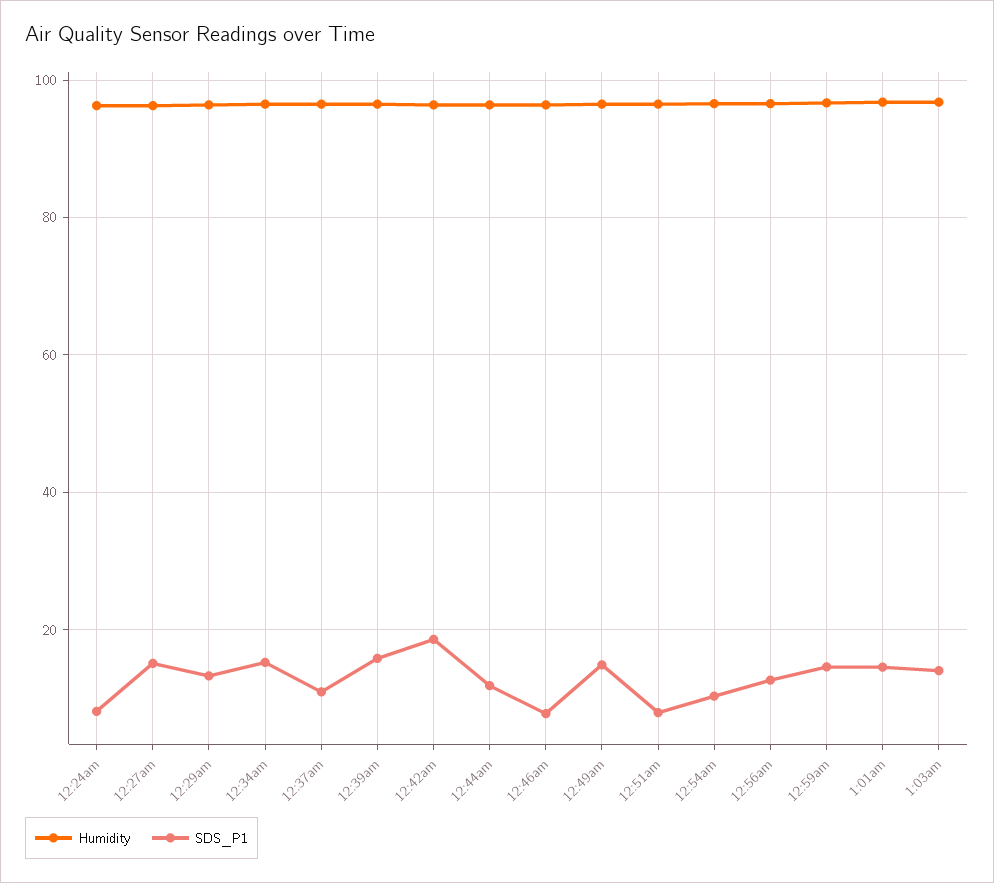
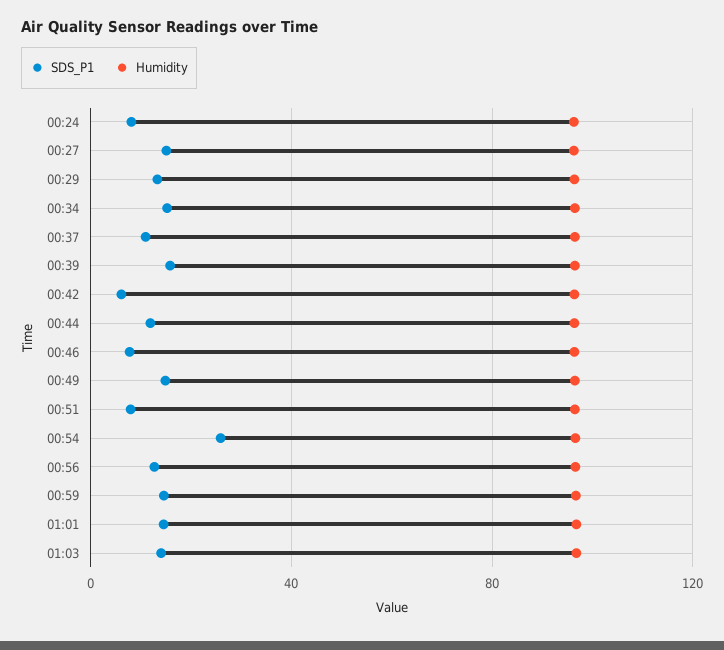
  {
    "Humidity": {
      "12:24am": 96,
      "12:27am": 96,
      "12:29am": 96,
      "12:34am": 96,
      "12:37am": 96,
      "12:39am": 96,
      "12:42am": 96,
      "12:44am": 96,
      "12:46am": 96,
      "12:49am": 96,
      "12:51am": 96,
      "12:54am": 96,
      "12:56am": 96,
      "12:59am": 96,
      "1:01am": 96,
      "1:03am": 96
    },
    "SDS_P1": {
      "12:24am": 8,
      "12:27am": 16,
      "12:29am": 14,
      "12:34am": 16,
      "12:37am": 10,
      "12:39am": 16,
-     "12:42am": 18,
+     "12:42am": 5,
      "12:44am": 12,
      "12:46am": 8,
      "12:49am": 14,
      "12:51am": 8,
-     "12:54am": 10,
+     "12:54am": 25,
      "12:56am": 12,
      "12:59am": 14,
      "1:01am": 14,
      "1:03am": 14
    }
  }

